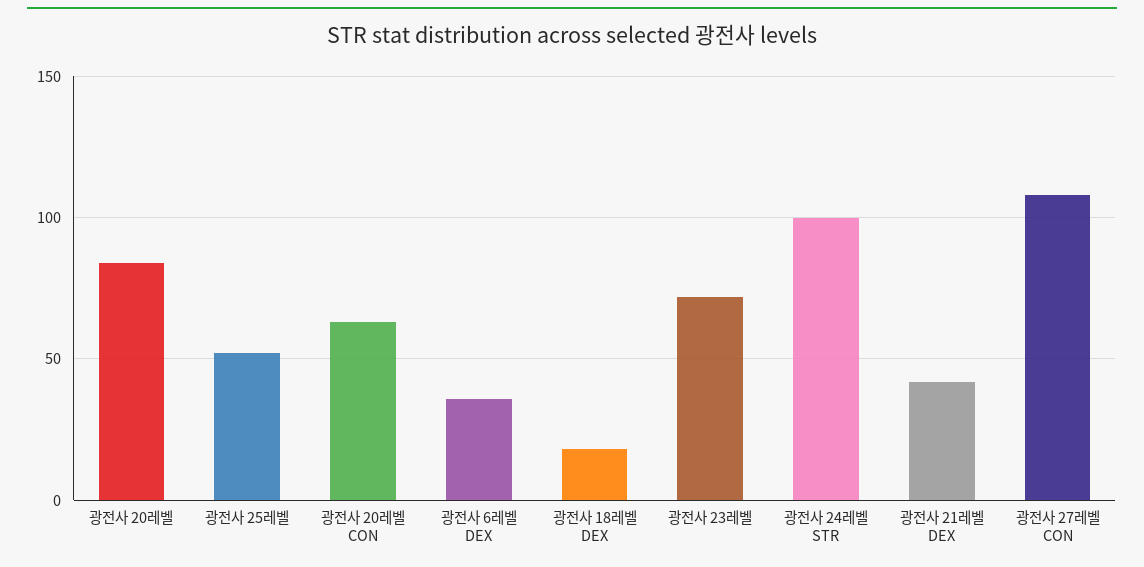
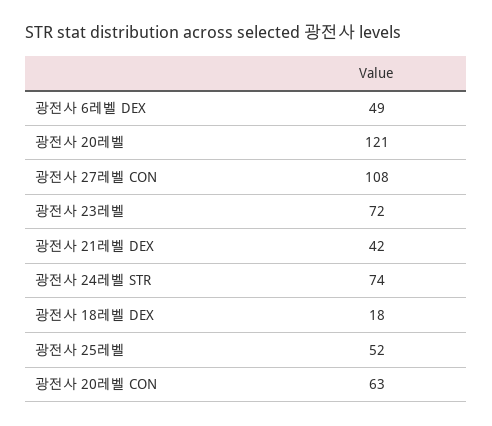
  {
-   "광전사 20레벨": 85,
+   "광전사 20레벨": 121,
    "광전사 25레벨": 52,
    "광전사 20레벨 CON": 63,
-   "광전사 6레벨 DEX": 35,
+   "광전사 6레벨 DEX": 49,
    "광전사 18레벨 DEX": 18,
    "광전사 23레벨": 72,
-   "광전사 24레벨 STR": 100,
+   "광전사 24레벨 STR": 74,
    "광전사 21레벨 DEX": 42,
    "광전사 27레벨 CON": 108
  }

